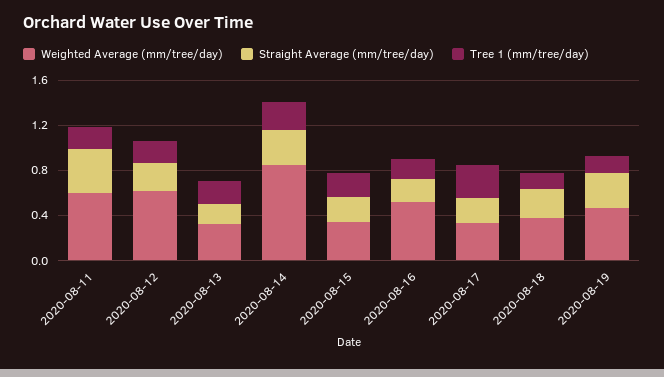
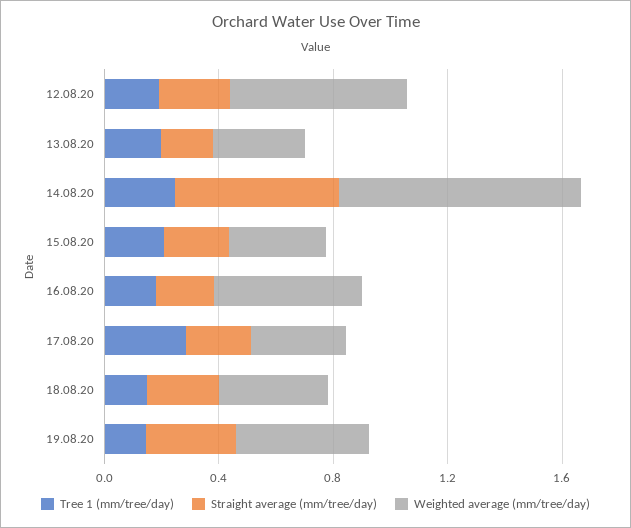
  {
    "Weighted Average (mm/tree/day)": {
-     "2020-08-11": 0.6,
      "2020-08-12": 0.6,
      "2020-08-13": 0.3,
      "2020-08-14": 0.8,
      "2020-08-15": 0.3,
      "2020-08-16": 0.5,
      "2020-08-17": 0.3,
      "2020-08-18": 0.4,
      "2020-08-19": 0.5
    },
    "Straight Average (mm/tree/day)": {
-     "2020-08-11": 0.4,
      "2020-08-12": 0.2,
      "2020-08-13": 0.2,
-     "2020-08-14": 0.3,
+     "2020-08-14": 0.6,
      "2020-08-15": 0.2,
      "2020-08-16": 0.2,
      "2020-08-17": 0.2,
      "2020-08-18": 0.3,
      "2020-08-19": 0.3
    },
    "Tree 1 (mm/tree/day)": {
-     "2020-08-11": 0.2,
      "2020-08-12": 0.2,
      "2020-08-13": 0.2,
      "2020-08-14": 0.2,
      "2020-08-15": 0.2,
      "2020-08-16": 0.2,
      "2020-08-17": 0.3,
      "2020-08-18": 0.1,
      "2020-08-19": 0.1
    }
  }

